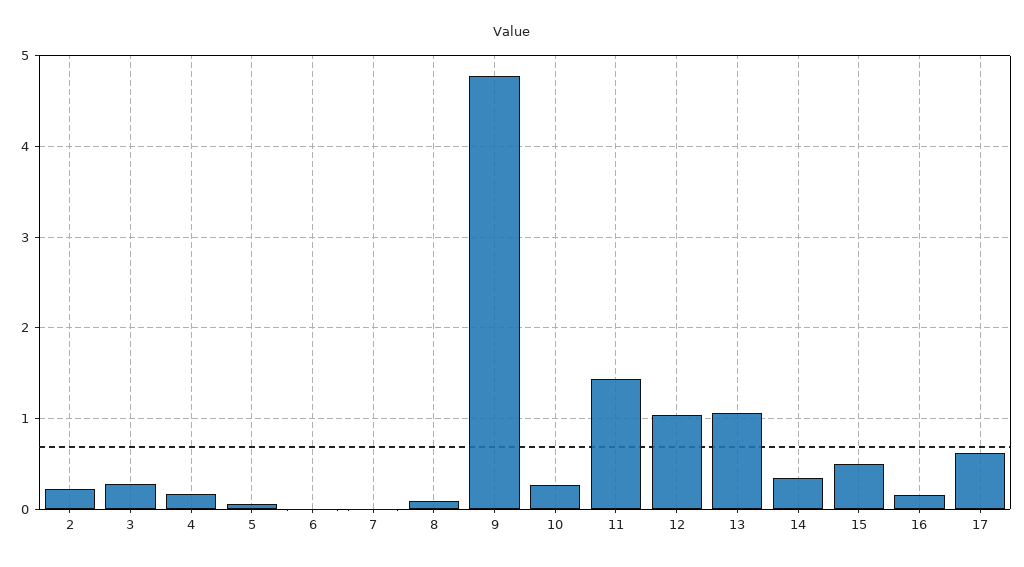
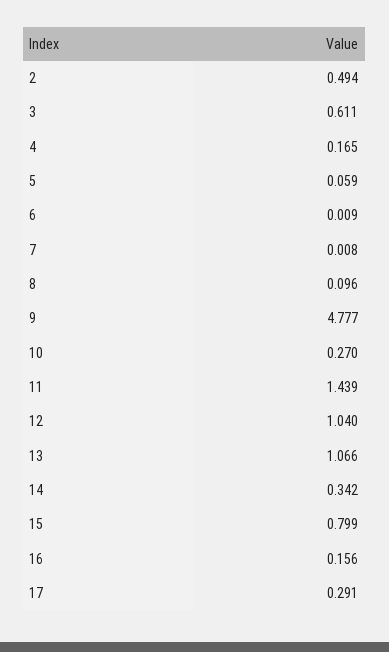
  {
-   "2": 0.2,
+   "2": 0.494,
-   "3": 0.3,
+   "3": 0.611,
    "4": 0.165,
    "5": 0.059,
    "6": 0.009,
    "7": 0.008,
    "8": 0.096,
    "9": 4.777,
    "10": 0.27,
    "11": 1.439,
    "12": 1.04,
    "13": 1.066,
    "14": 0.342,
-   "15": 0.5,
+   "15": 0.799,
    "16": 0.156,
-   "17": 0.6
+   "17": 0.291
  }

